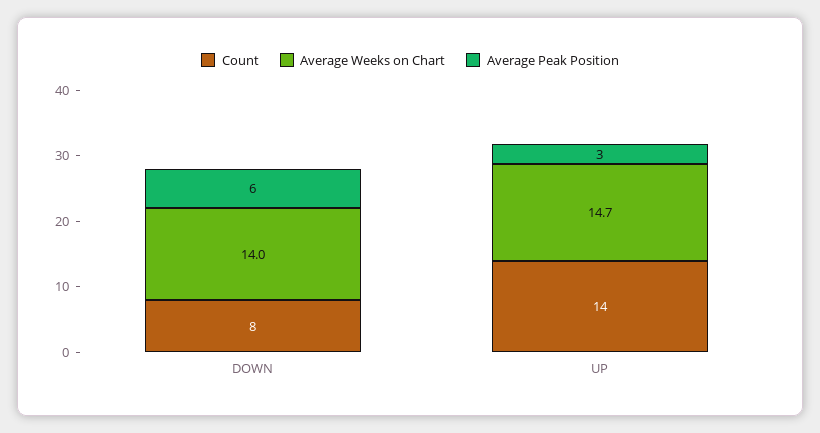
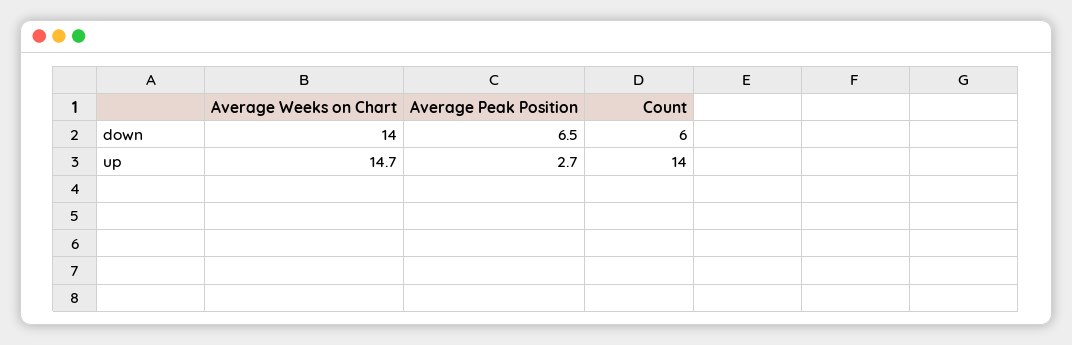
  {
    "Count": {
-     "DOWN": 8,
+     "DOWN": 6,
      "UP": 14
    },
    "Average Weeks on Chart": {
      "DOWN": 14,
      "UP": 14.7
    },
    "Average Peak Position": {
-     "DOWN": 6,
+     "DOWN": 6.5,
-     "UP": 3
+     "UP": 2.7
    }
  }

